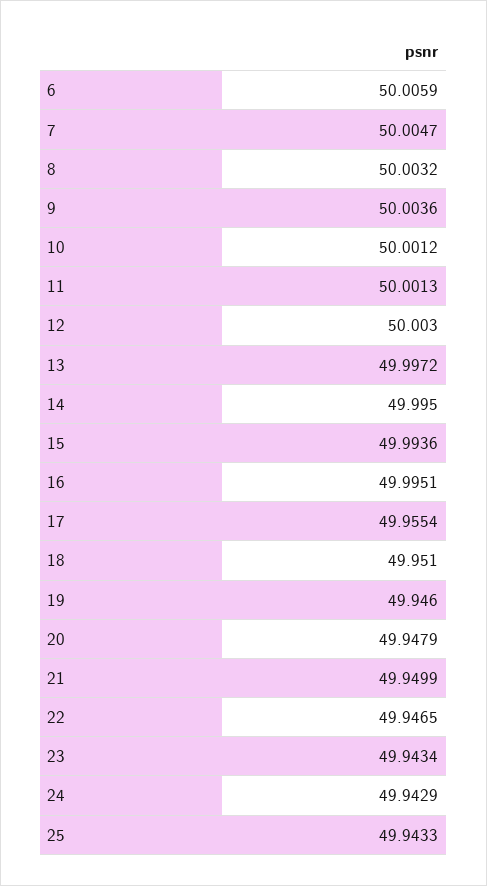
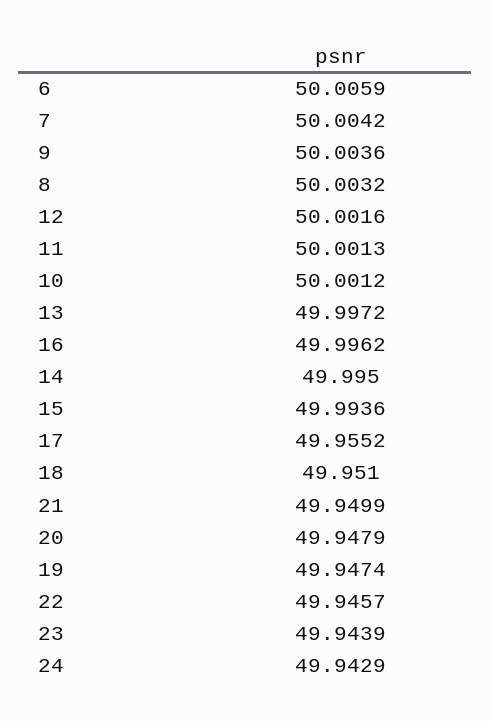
  {
    "6": 50.0059,
-   "7": 50.0047,
+   "7": 50.0042,
    "8": 50.0032,
    "9": 50.0036,
    "10": 50.0012,
    "11": 50.0013,
-   "12": 50.003,
+   "12": 50.0016,
    "13": 49.9972,
    "14": 49.995,
    "15": 49.9936,
-   "16": 49.9951,
+   "16": 49.9962,
-   "17": 49.9554,
+   "17": 49.9552,
    "18": 49.951,
-   "19": 49.946,
+   "19": 49.9474,
    "20": 49.9479,
    "21": 49.9499,
-   "22": 49.9465,
+   "22": 49.9457,
-   "23": 49.9434,
+   "23": 49.9439,
-   "24": 49.9429,
+   "24": 49.9429
-   "25": 49.9433
  }

